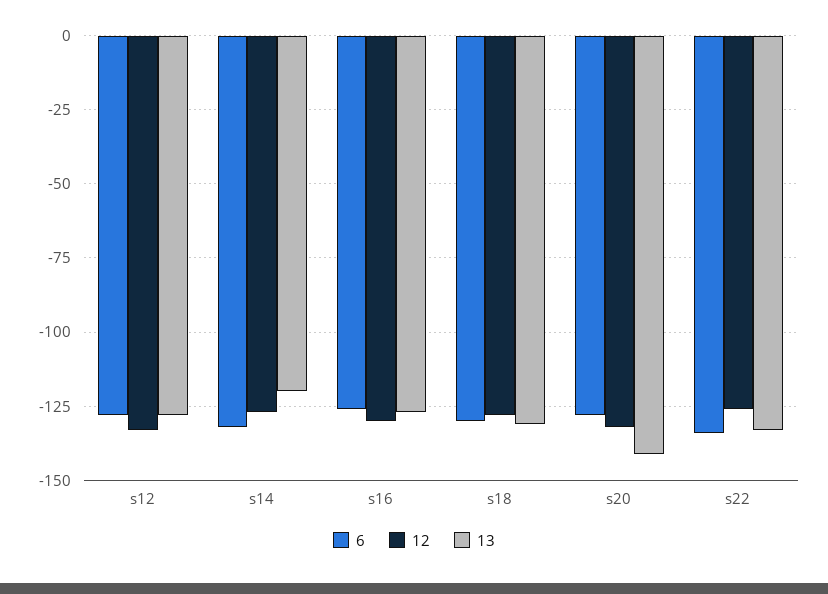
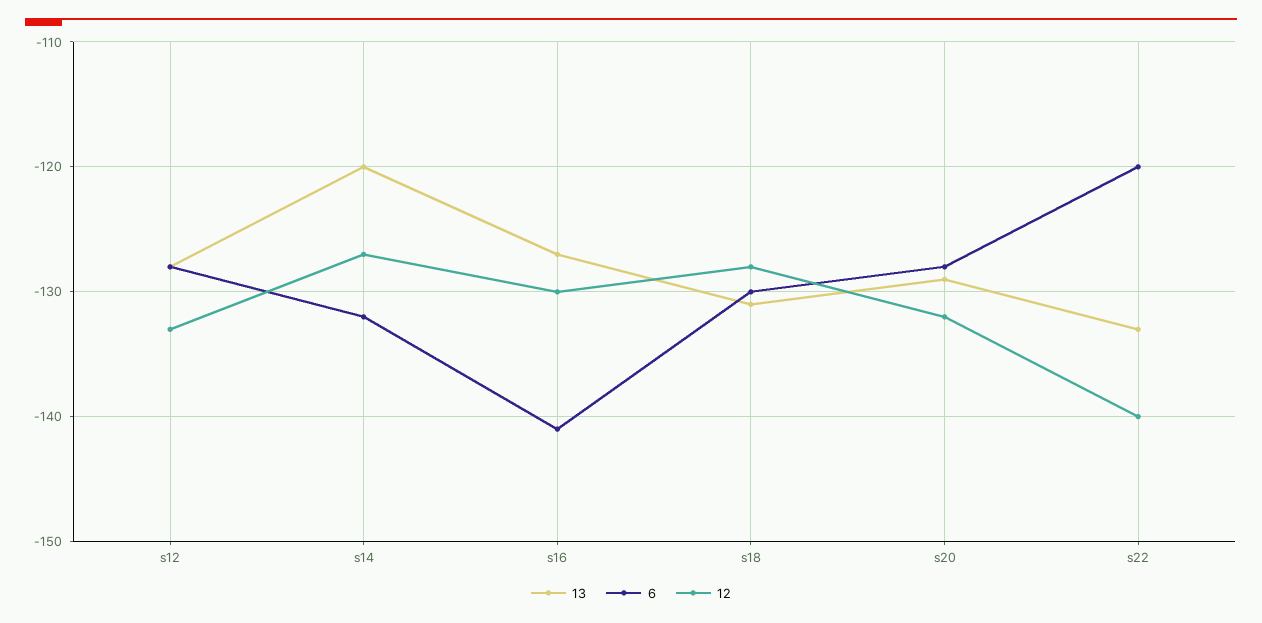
  {
    "6": {
      "s12": -128,
      "s14": -132,
-     "s16": -125,
+     "s16": -141,
      "s18": -130,
      "s20": -128,
-     "s22": -135
+     "s22": -120
    },
    "12": {
      "s12": -133,
      "s14": -127,
      "s16": -130,
      "s18": -128,
      "s20": -132,
-     "s22": -125
+     "s22": -140
    },
    "13": {
      "s12": -128,
      "s14": -120,
      "s16": -127,
      "s18": -131,
-     "s20": -140,
+     "s20": -129,
      "s22": -133
    }
  }

